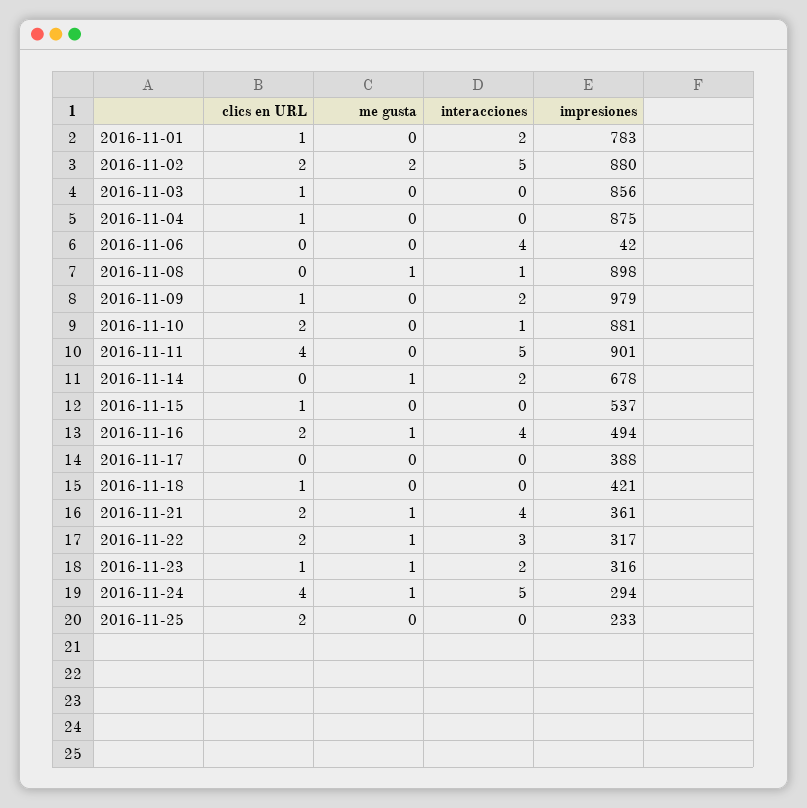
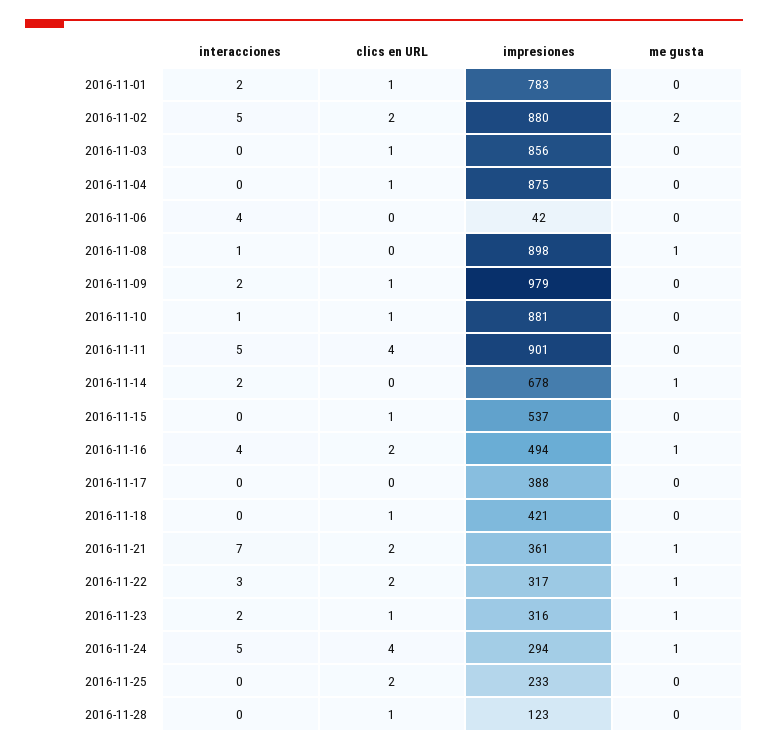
  {
    "clics en URL": {
      "2016-11-01": 1,
      "2016-11-02": 2,
      "2016-11-03": 1,
      "2016-11-04": 1,
      "2016-11-06": 0,
      "2016-11-08": 0,
      "2016-11-09": 1,
-     "2016-11-10": 2,
+     "2016-11-10": 1,
      "2016-11-11": 4,
      "2016-11-14": 0,
      "2016-11-15": 1,
      "2016-11-16": 2,
      "2016-11-17": 0,
      "2016-11-18": 1,
      "2016-11-21": 2,
      "2016-11-22": 2,
      "2016-11-23": 1,
      "2016-11-24": 4,
-     "2016-11-25": 2
+     "2016-11-25": 2,
+     "2016-11-28": 1
    },
    "me gusta": {
      "2016-11-01": 0,
      "2016-11-02": 2,
      "2016-11-03": 0,
      "2016-11-04": 0,
      "2016-11-06": 0,
      "2016-11-08": 1,
      "2016-11-09": 0,
      "2016-11-10": 0,
      "2016-11-11": 0,
      "2016-11-14": 1,
      "2016-11-15": 0,
      "2016-11-16": 1,
      "2016-11-17": 0,
      "2016-11-18": 0,
      "2016-11-21": 1,
      "2016-11-22": 1,
      "2016-11-23": 1,
      "2016-11-24": 1,
-     "2016-11-25": 0
+     "2016-11-25": 0,
+     "2016-11-28": 0
    },
    "interacciones": {
      "2016-11-01": 2,
      "2016-11-02": 5,
      "2016-11-03": 0,
      "2016-11-04": 0,
      "2016-11-06": 4,
      "2016-11-08": 1,
      "2016-11-09": 2,
      "2016-11-10": 1,
      "2016-11-11": 5,
      "2016-11-14": 2,
      "2016-11-15": 0,
      "2016-11-16": 4,
      "2016-11-17": 0,
      "2016-11-18": 0,
-     "2016-11-21": 4,
+     "2016-11-21": 7,
      "2016-11-22": 3,
      "2016-11-23": 2,
      "2016-11-24": 5,
-     "2016-11-25": 0
+     "2016-11-25": 0,
+     "2016-11-28": 0
    },
    "impresiones": {
      "2016-11-01": 783,
      "2016-11-02": 880,
      "2016-11-03": 856,
      "2016-11-04": 875,
      "2016-11-06": 42,
      "2016-11-08": 898,
      "2016-11-09": 979,
      "2016-11-10": 881,
      "2016-11-11": 901,
      "2016-11-14": 678,
      "2016-11-15": 537,
      "2016-11-16": 494,
      "2016-11-17": 388,
      "2016-11-18": 421,
      "2016-11-21": 361,
      "2016-11-22": 317,
      "2016-11-23": 316,
      "2016-11-24": 294,
-     "2016-11-25": 233
+     "2016-11-25": 233,
+     "2016-11-28": 123
    }
  }

